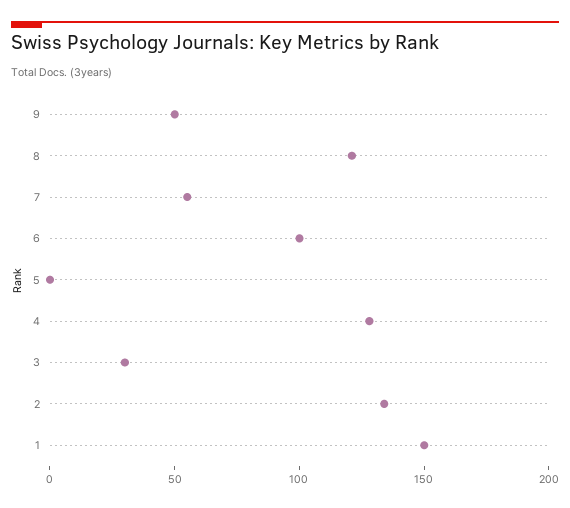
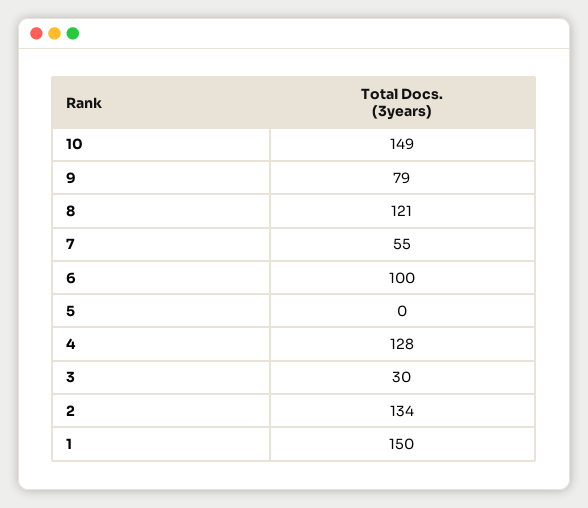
  {
-   "9": 50,
+   "9": 79,
    "8": 121,
    "7": 55,
    "6": 100,
    "5": 0,
    "4": 128,
    "3": 30,
    "2": 134,
-   "1": 150
+   "1": 150,
+   "10": 149
  }

